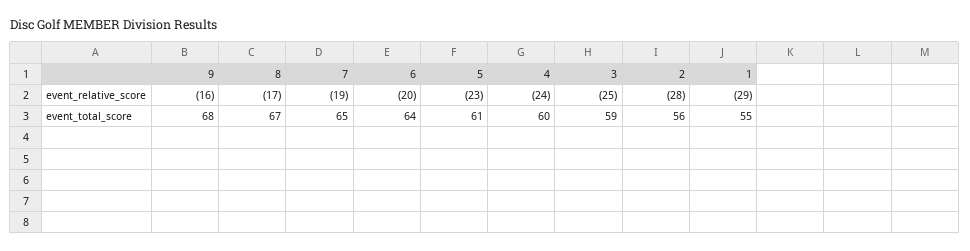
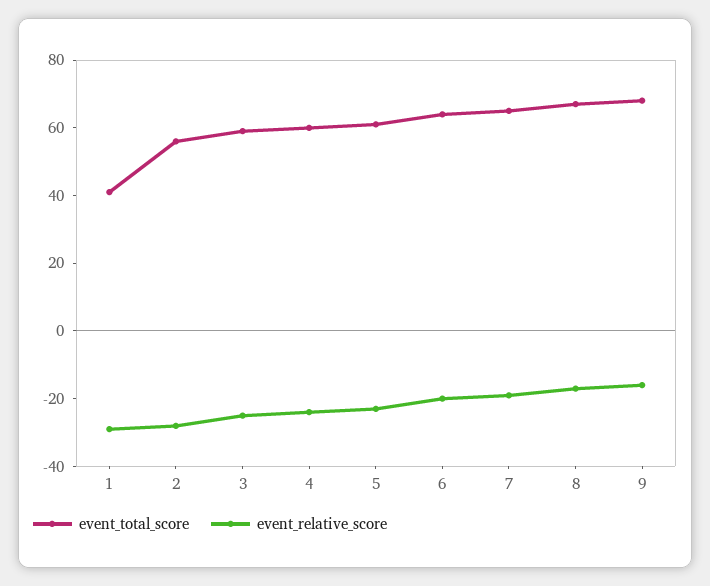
  {
    "event_relative_score": {
      "9": -16,
      "8": -17,
      "7": -19,
      "6": -20,
      "5": -23,
      "4": -24,
      "3": -25,
      "2": -28,
      "1": -29
    },
    "event_total_score": {
      "9": 68,
      "8": 67,
      "7": 65,
      "6": 64,
      "5": 61,
      "4": 60,
      "3": 59,
      "2": 56,
-     "1": 55
+     "1": 40
    }
  }

